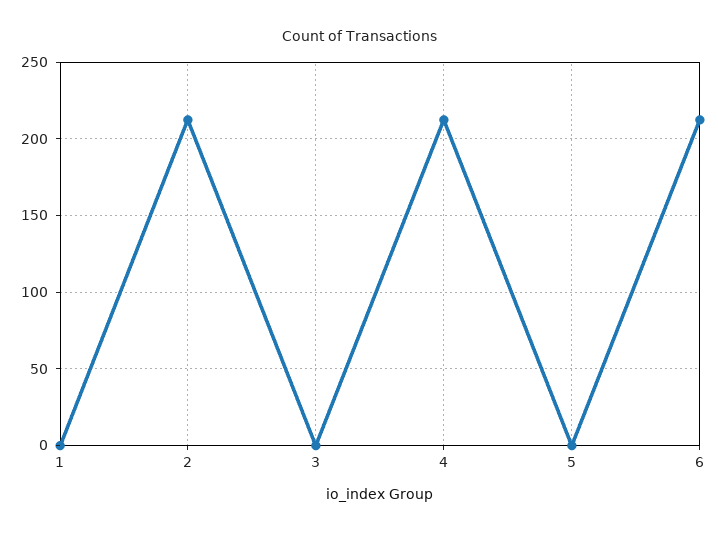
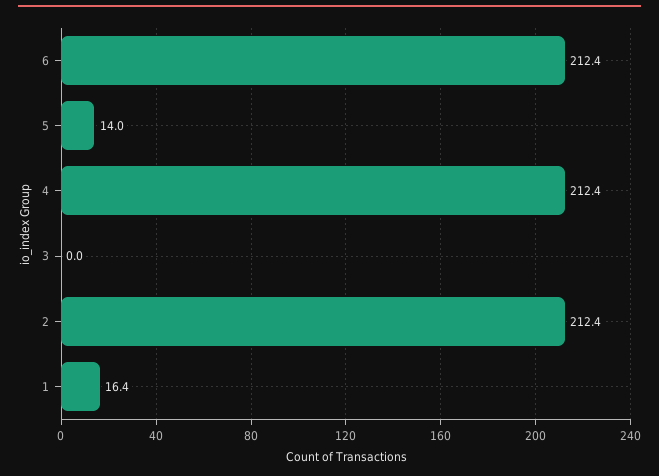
  {
-   "1": 0,
+   "1": 16.4,
    "2": 212.4,
    "3": 0,
    "4": 212.4,
-   "5": 0,
+   "5": 14,
    "6": 212.4
  }

